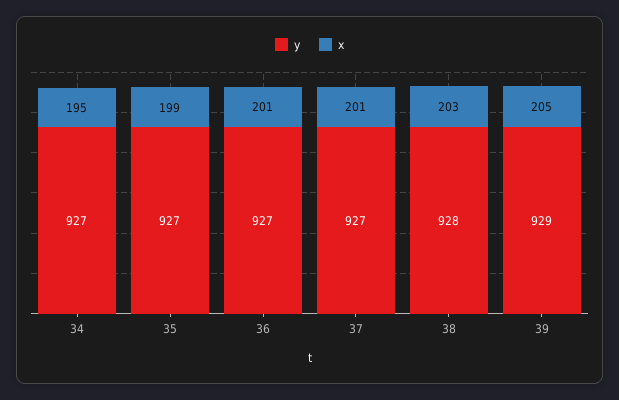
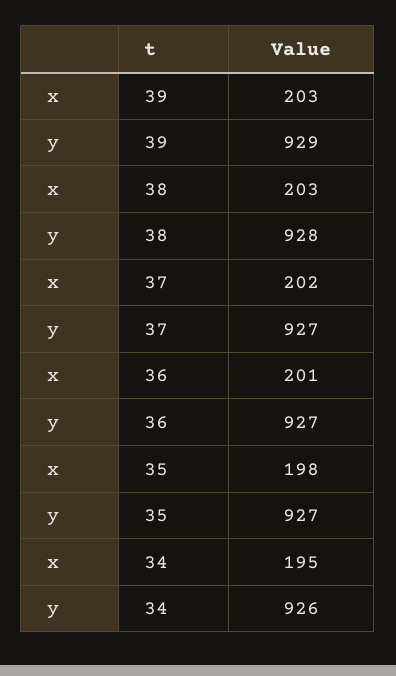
  {
    "y": {
-     "34": 927,
+     "34": 926,
      "35": 927,
      "36": 927,
      "37": 927,
      "38": 928,
      "39": 929
    },
    "x": {
      "34": 195,
-     "35": 199,
+     "35": 198,
      "36": 201,
-     "37": 201,
+     "37": 202,
      "38": 203,
-     "39": 205
+     "39": 203
    }
  }

